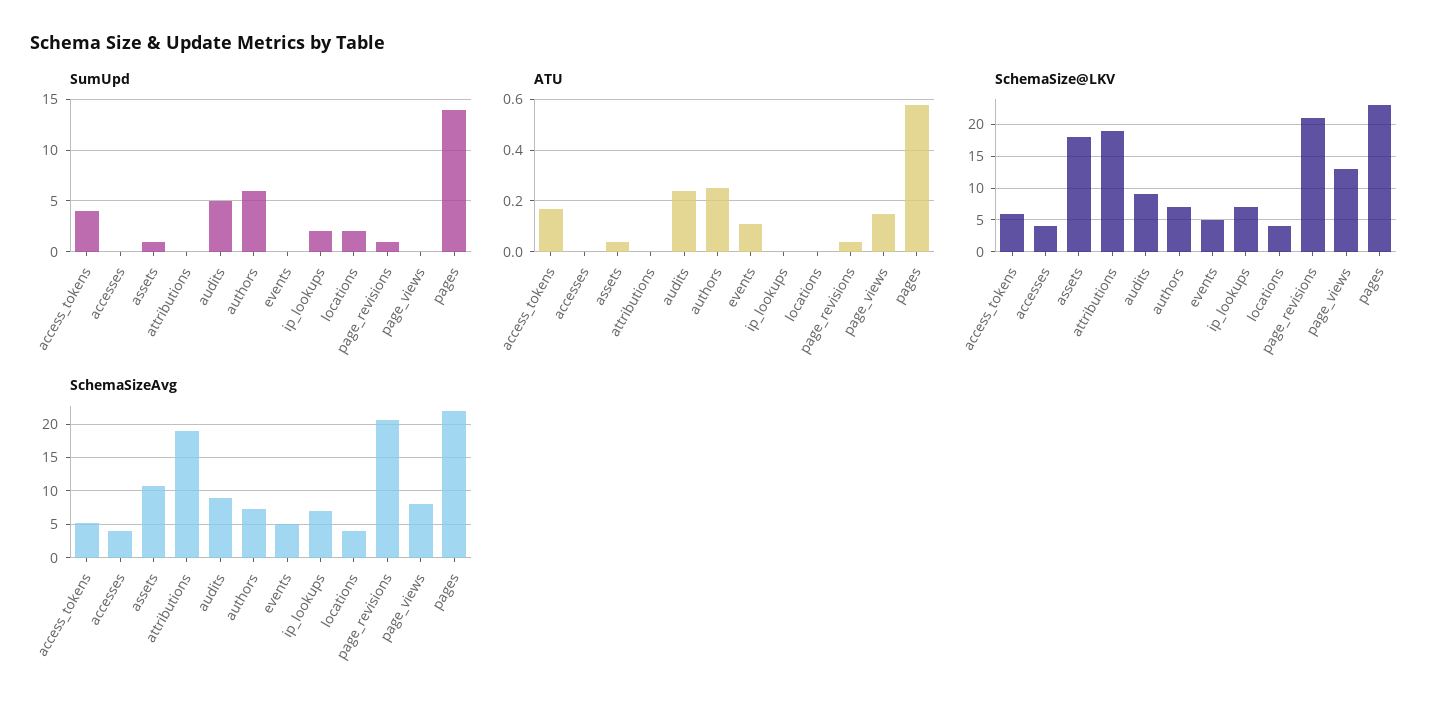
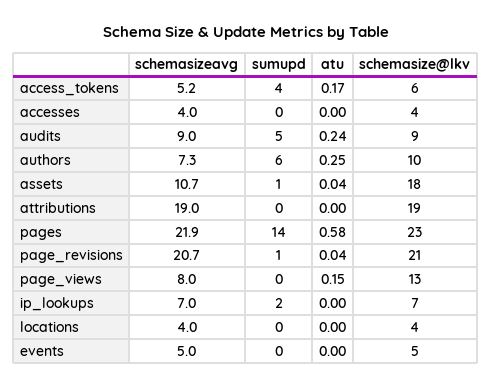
  {
    "SumUpd": {
      "access_tokens": 4,
      "accesses": 0,
      "assets": 1,
      "attributions": 0,
      "audits": 5,
      "authors": 6,
      "events": 0,
      "ip_lookups": 2,
-     "locations": 2,
+     "locations": 0,
      "page_revisions": 1,
      "page_views": 0,
      "pages": 14
    },
    "ATU": {
      "access_tokens": 0.17,
      "accesses": 0,
      "assets": 0.04,
      "attributions": 0,
      "audits": 0.24,
      "authors": 0.25,
-     "events": 0.1,
+     "events": 0,
      "ip_lookups": 0,
      "locations": 0,
      "page_revisions": 0.04,
      "page_views": 0.15,
      "pages": 0.58
    },
    "SchemaSize@LKV": {
      "access_tokens": 6,
      "accesses": 4,
      "assets": 18,
      "attributions": 19,
      "audits": 9,
-     "authors": 7,
+     "authors": 10,
      "events": 5,
      "ip_lookups": 7,
      "locations": 4,
      "page_revisions": 21,
      "page_views": 13,
      "pages": 23
    },
    "SchemaSizeAvg": {
      "access_tokens": 5.2,
      "accesses": 4,
      "assets": 10.7,
      "attributions": 19,
      "audits": 9,
      "authors": 7.3,
      "events": 5,
      "ip_lookups": 7,
      "locations": 4,
      "page_revisions": 20.7,
      "page_views": 8,
      "pages": 21.9
    }
  }

